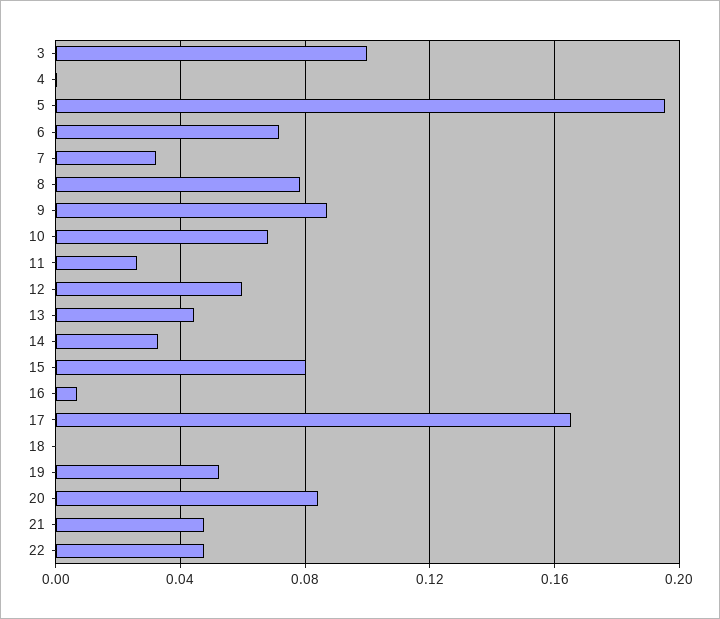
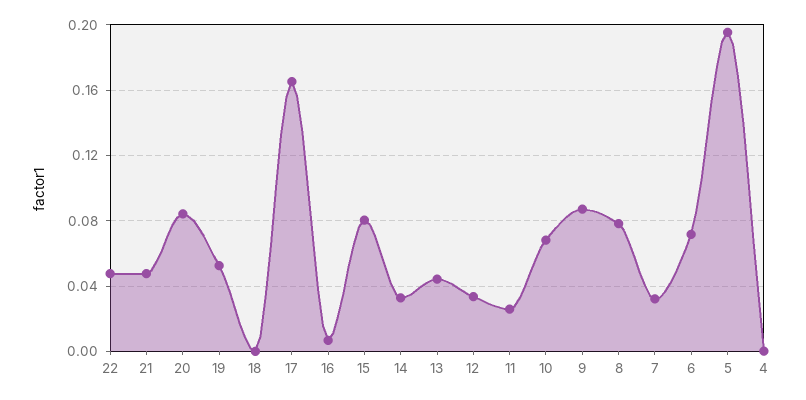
  {
-   "3": 0.1,
    "4": 0,
    "5": 0.195,
    "6": 0.07,
    "7": 0.03,
    "8": 0.08,
    "9": 0.085,
    "10": 0.07,
    "11": 0.025,
-   "12": 0.06,
+   "12": 0.035,
    "13": 0.045,
    "14": 0.035,
    "15": 0.08,
    "16": 0.005,
    "17": 0.165,
    "18": 0,
    "19": 0.055,
    "20": 0.085,
    "21": 0.05,
    "22": 0.05
  }

